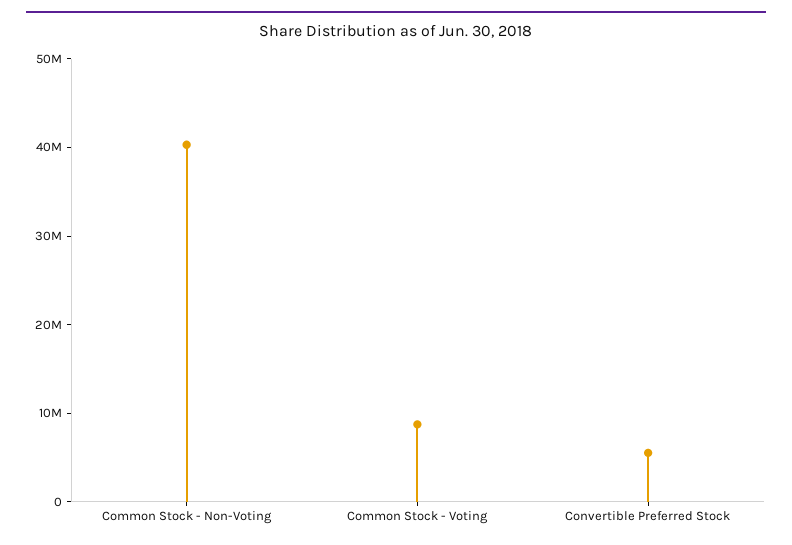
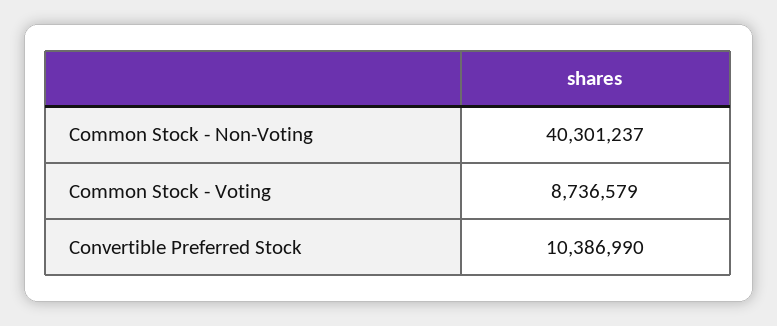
  {
    "Common Stock - Non-Voting": 40301237,
    "Common Stock - Voting": 8736579,
-   "Convertible Preferred Stock": 6000000
+   "Convertible Preferred Stock": 10386990
  }

